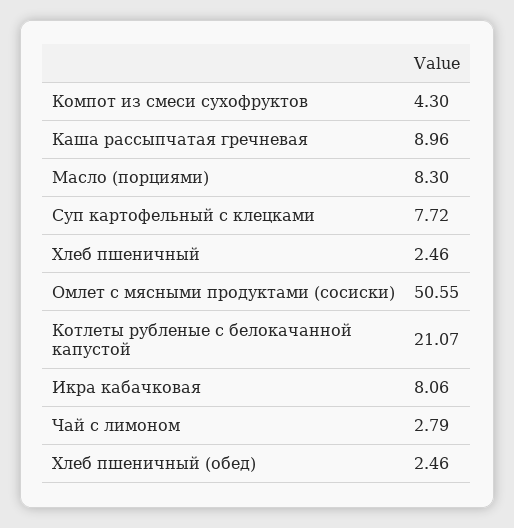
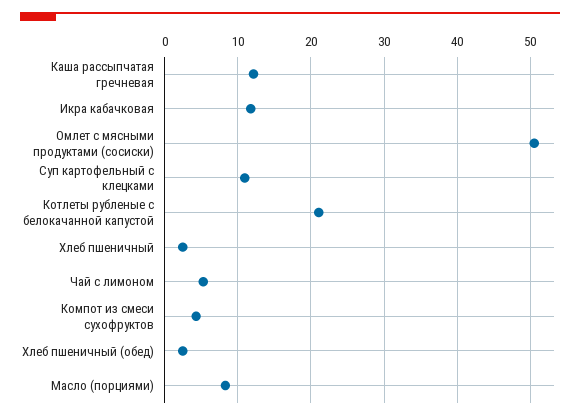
  {
    "Компот из смеси сухофруктов": 4.3,
-   "Каша рассыпчатая гречневая": 8.96,
+   "Каша рассыпчатая гречневая": 12,
    "Масло (порциями)": 8.3,
-   "Суп картофельный с клецками": 7.72,
+   "Суп картофельный с клецками": 11,
    "Хлеб пшеничный": 2.46,
    "Омлет с мясными продуктами (сосиски)": 50.55,
    "Котлеты рубленые с белокачанной капустой": 21.07,
-   "Икра кабачковая": 8.06,
+   "Икра кабачковая": 12,
-   "Чай с лимоном": 2.79,
+   "Чай с лимоном": 5,
    "Хлеб пшеничный (обед)": 2.46
  }

